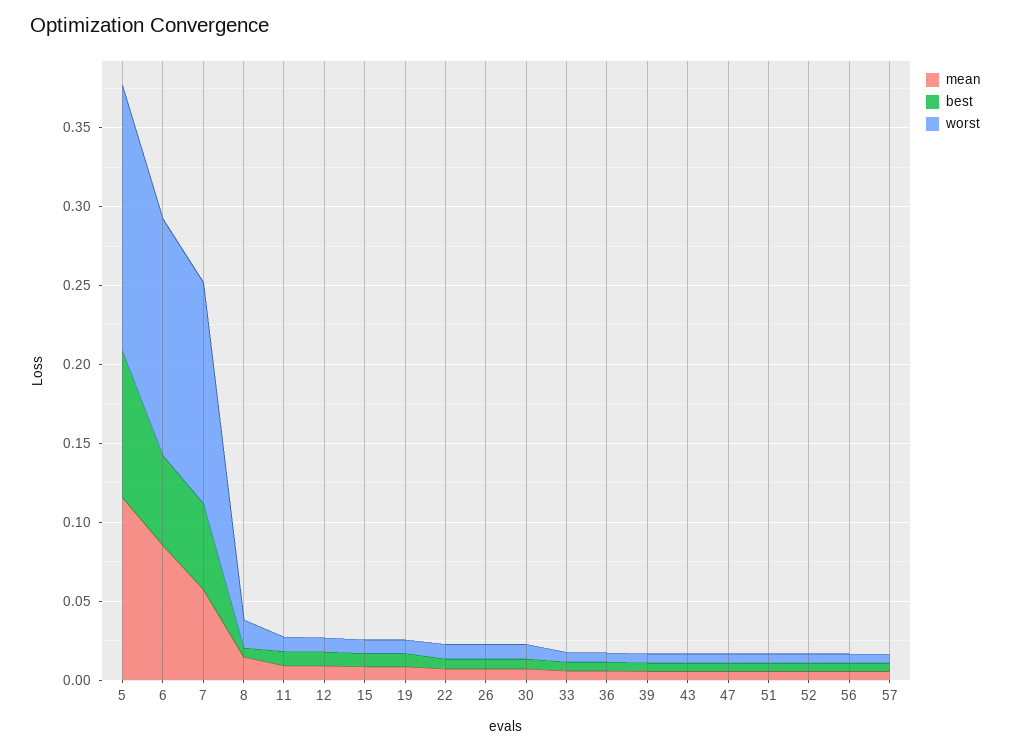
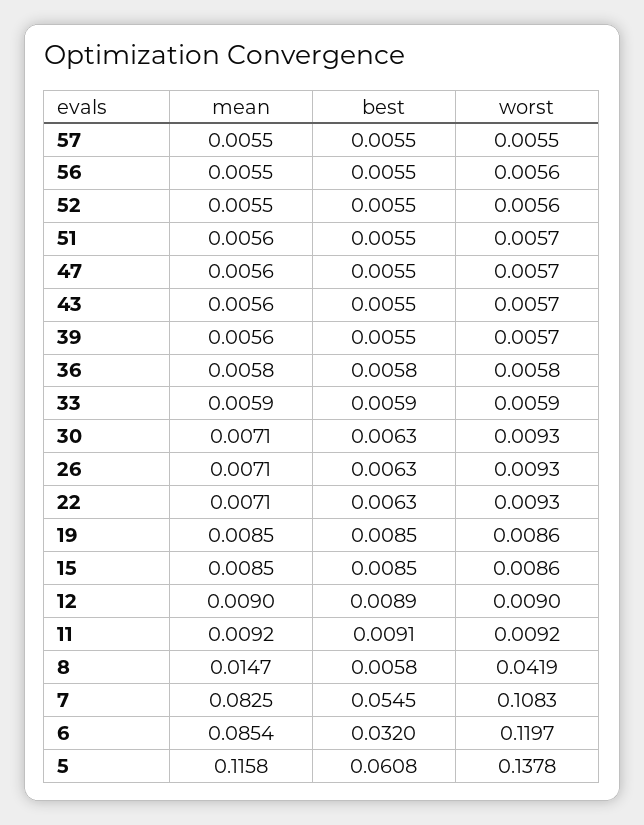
  {
    "mean": {
      "5": 0.1158,
      "6": 0.0854,
-     "7": 0.06,
+     "7": 0.0825,
      "8": 0.0147,
      "11": 0.0092,
      "12": 0.009,
      "15": 0.0085,
      "19": 0.0085,
      "22": 0.0071,
      "26": 0.0071,
      "30": 0.0071,
      "33": 0.0059,
      "36": 0.0058,
      "39": 0.0056,
      "43": 0.0056,
      "47": 0.0056,
      "51": 0.0056,
      "52": 0.0055,
      "56": 0.0055,
      "57": 0.0055
    },
    "best": {
-     "5": 0.09,
+     "5": 0.0608,
-     "6": 0.06,
+     "6": 0.032,
      "7": 0.0545,
      "8": 0.0058,
      "11": 0.0091,
      "12": 0.0089,
      "15": 0.0085,
      "19": 0.0085,
      "22": 0.0063,
      "26": 0.0063,
      "30": 0.0063,
      "33": 0.0059,
      "36": 0.0058,
      "39": 0.0055,
      "43": 0.0055,
      "47": 0.0055,
      "51": 0.0055,
      "52": 0.0055,
      "56": 0.0055,
      "57": 0.0055
    },
    "worst": {
-     "5": 0.17,
+     "5": 0.1378,
-     "6": 0.15,
+     "6": 0.1197,
-     "7": 0.14,
+     "7": 0.1083,
-     "8": 0.02,
+     "8": 0.0419,
      "11": 0.0092,
      "12": 0.009,
      "15": 0.0086,
      "19": 0.0086,
      "22": 0.0093,
      "26": 0.0093,
      "30": 0.0093,
      "33": 0.0059,
      "36": 0.0058,
      "39": 0.0057,
      "43": 0.0057,
      "47": 0.0057,
      "51": 0.0057,
      "52": 0.0056,
      "56": 0.0056,
      "57": 0.0055
    }
  }

